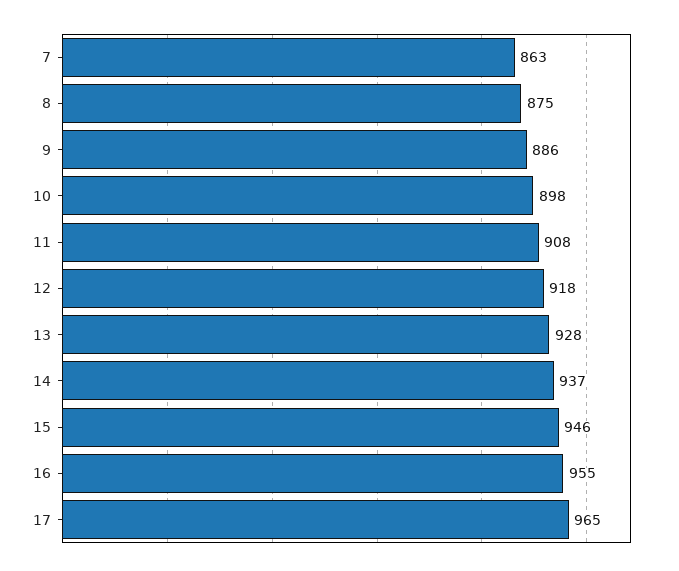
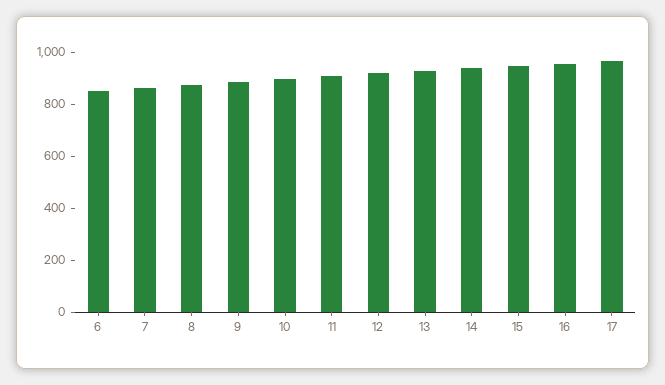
  {
    "7": 863,
    "8": 875,
    "9": 886,
    "10": 898,
    "11": 908,
    "12": 918,
    "13": 928,
    "14": 937,
    "15": 946,
    "16": 955,
-   "17": 965
+   "17": 965,
+   "6": 850
  }

